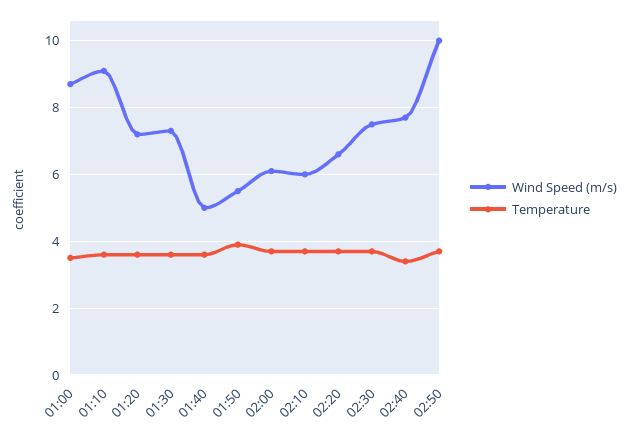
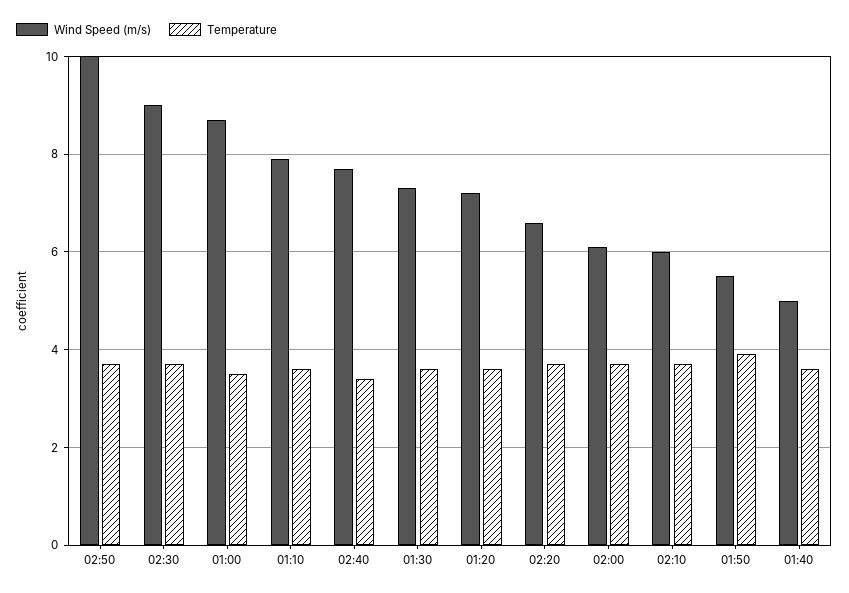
  {
    "Wind Speed (m/s)": {
      "01:00": 8.5,
-     "01:10": 9,
+     "01:10": 8,
      "01:20": 7,
      "01:30": 7.5,
      "01:40": 5,
      "01:50": 5.5,
      "02:00": 6,
      "02:10": 6,
      "02:20": 6.5,
-     "02:30": 7.5,
+     "02:30": 9,
      "02:40": 7.5,
      "02:50": 10
    },
    "Temperature": {
      "01:00": 3.5,
      "01:10": 3.5,
      "01:20": 3.5,
      "01:30": 3.5,
      "01:40": 3.5,
      "01:50": 4,
      "02:00": 3.5,
      "02:10": 3.5,
      "02:20": 3.5,
      "02:30": 3.5,
      "02:40": 3.5,
      "02:50": 3.5
    }
  }

